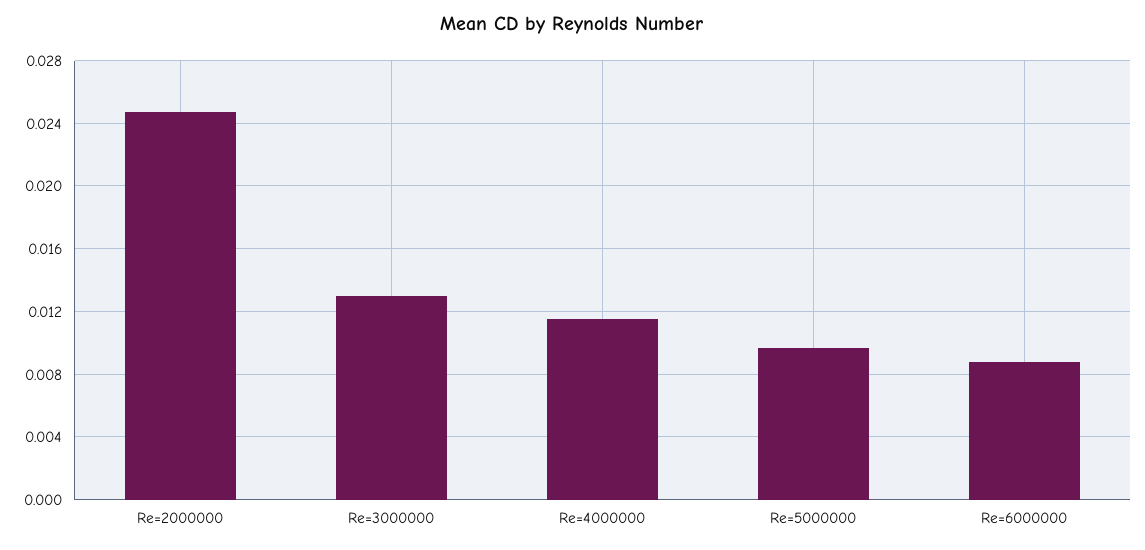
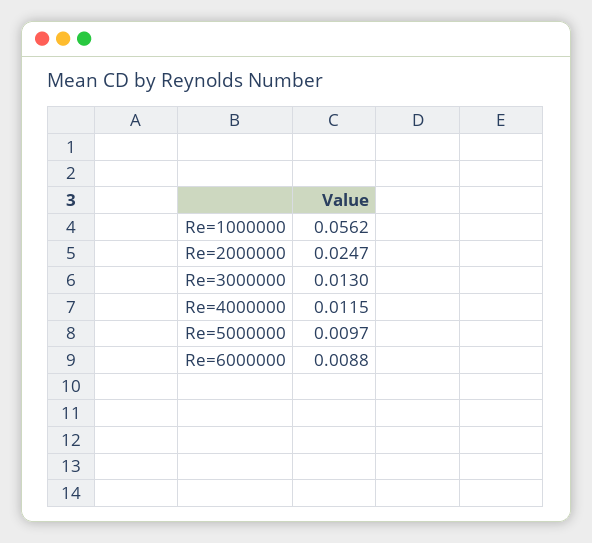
  {
    "Re=2000000": 0.0247,
    "Re=3000000": 0.013,
    "Re=4000000": 0.0115,
    "Re=5000000": 0.0097,
-   "Re=6000000": 0.0088
+   "Re=6000000": 0.0088,
+   "Re=1000000": 0.0562
  }

